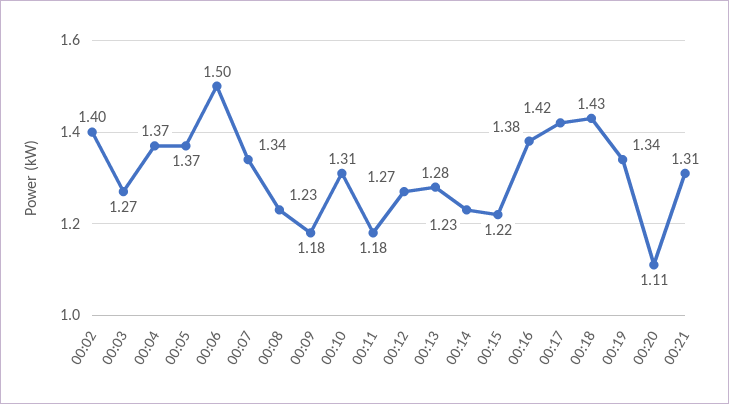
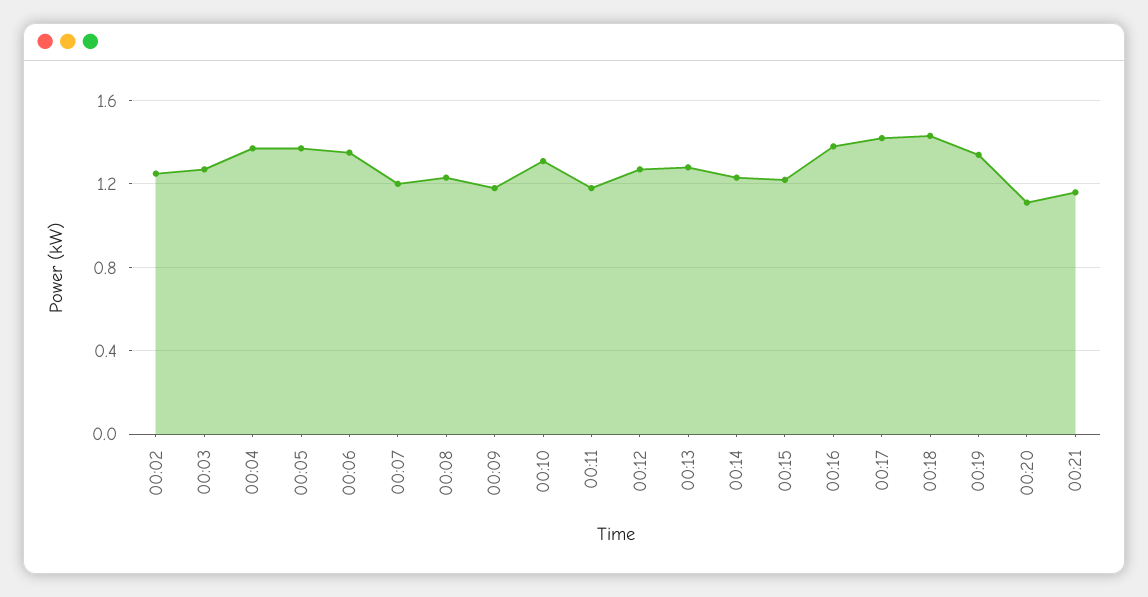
  {
-   "00:02": 1.4,
+   "00:02": 1.25,
    "00:03": 1.27,
    "00:04": 1.37,
    "00:05": 1.37,
-   "00:06": 1.5,
+   "00:06": 1.35,
-   "00:07": 1.34,
+   "00:07": 1.2,
    "00:08": 1.23,
    "00:09": 1.18,
    "00:10": 1.31,
    "00:11": 1.18,
    "00:12": 1.27,
    "00:13": 1.28,
    "00:14": 1.23,
    "00:15": 1.22,
    "00:16": 1.38,
    "00:17": 1.42,
    "00:18": 1.43,
    "00:19": 1.34,
    "00:20": 1.11,
-   "00:21": 1.31
+   "00:21": 1.15
  }

